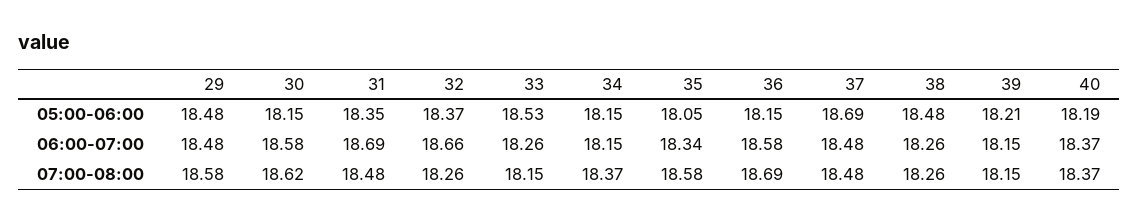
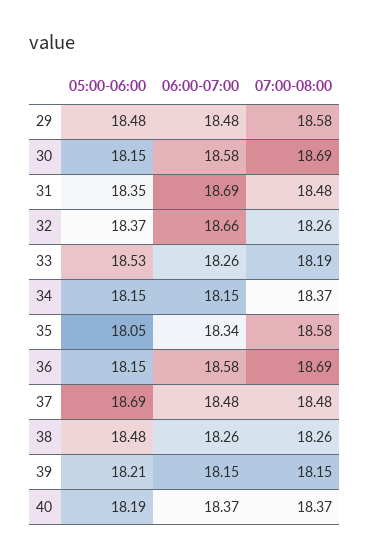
  {
    "29": {
      "05:00-06:00": 18.48,
      "06:00-07:00": 18.48,
      "07:00-08:00": 18.58
    },
    "30": {
      "05:00-06:00": 18.15,
      "06:00-07:00": 18.58,
-     "07:00-08:00": 18.62
+     "07:00-08:00": 18.69
    },
    "31": {
      "05:00-06:00": 18.35,
      "06:00-07:00": 18.69,
      "07:00-08:00": 18.48
    },
    "32": {
      "05:00-06:00": 18.37,
      "06:00-07:00": 18.66,
      "07:00-08:00": 18.26
    },
    "33": {
      "05:00-06:00": 18.53,
      "06:00-07:00": 18.26,
-     "07:00-08:00": 18.15
+     "07:00-08:00": 18.19
    },
    "34": {
      "05:00-06:00": 18.15,
      "06:00-07:00": 18.15,
      "07:00-08:00": 18.37
    },
    "35": {
      "05:00-06:00": 18.05,
      "06:00-07:00": 18.34,
      "07:00-08:00": 18.58
    },
    "36": {
      "05:00-06:00": 18.15,
      "06:00-07:00": 18.58,
      "07:00-08:00": 18.69
    },
    "37": {
      "05:00-06:00": 18.69,
      "06:00-07:00": 18.48,
      "07:00-08:00": 18.48
    },
    "38": {
      "05:00-06:00": 18.48,
      "06:00-07:00": 18.26,
      "07:00-08:00": 18.26
    },
    "39": {
      "05:00-06:00": 18.21,
      "06:00-07:00": 18.15,
      "07:00-08:00": 18.15
    },
    "40": {
      "05:00-06:00": 18.19,
      "06:00-07:00": 18.37,
      "07:00-08:00": 18.37
    }
  }

